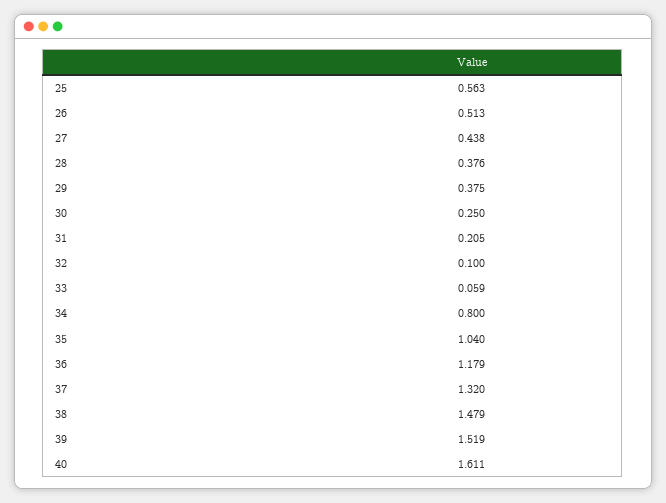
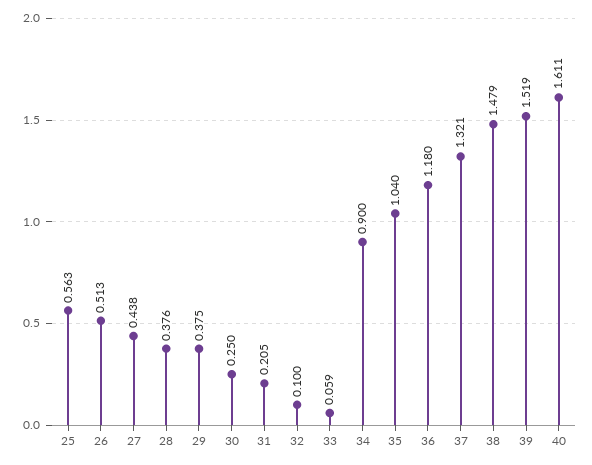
  {
    "25": 0.563,
    "26": 0.513,
    "27": 0.438,
    "28": 0.376,
    "29": 0.375,
    "30": 0.25,
    "31": 0.205,
    "32": 0.1,
    "33": 0.059,
-   "34": 0.8,
+   "34": 0.9,
    "35": 1.04,
-   "36": 1.179,
+   "36": 1.18,
-   "37": 1.32,
+   "37": 1.321,
    "38": 1.479,
    "39": 1.519,
    "40": 1.611
  }

